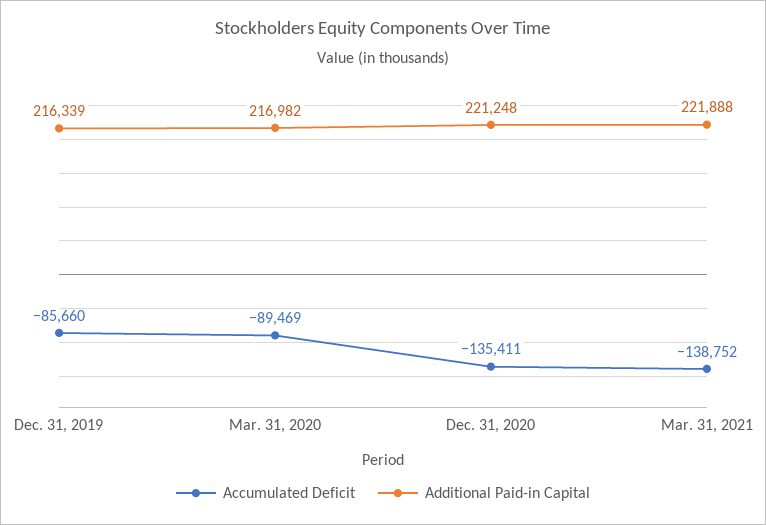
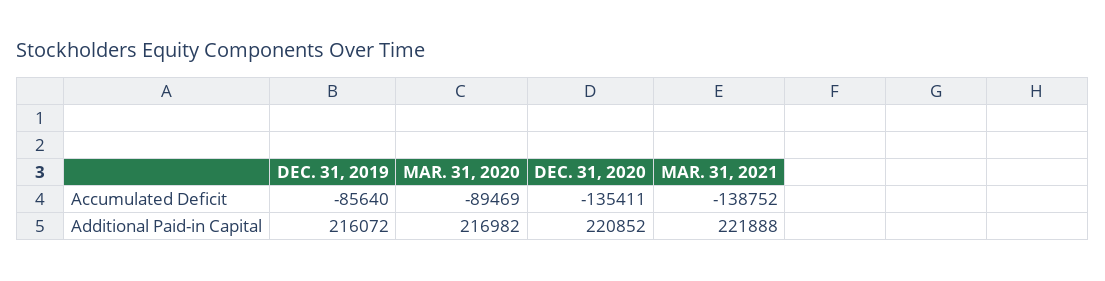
  {
    "Accumulated Deficit": {
-     "Dec. 31, 2019": -85660,
+     "Dec. 31, 2019": -85640,
      "Mar. 31, 2020": -89469,
      "Dec. 31, 2020": -135411,
      "Mar. 31, 2021": -138752
    },
    "Additional Paid-in Capital": {
-     "Dec. 31, 2019": 216339,
+     "Dec. 31, 2019": 216072,
      "Mar. 31, 2020": 216982,
-     "Dec. 31, 2020": 221248,
+     "Dec. 31, 2020": 220852,
      "Mar. 31, 2021": 221888
    }
  }

